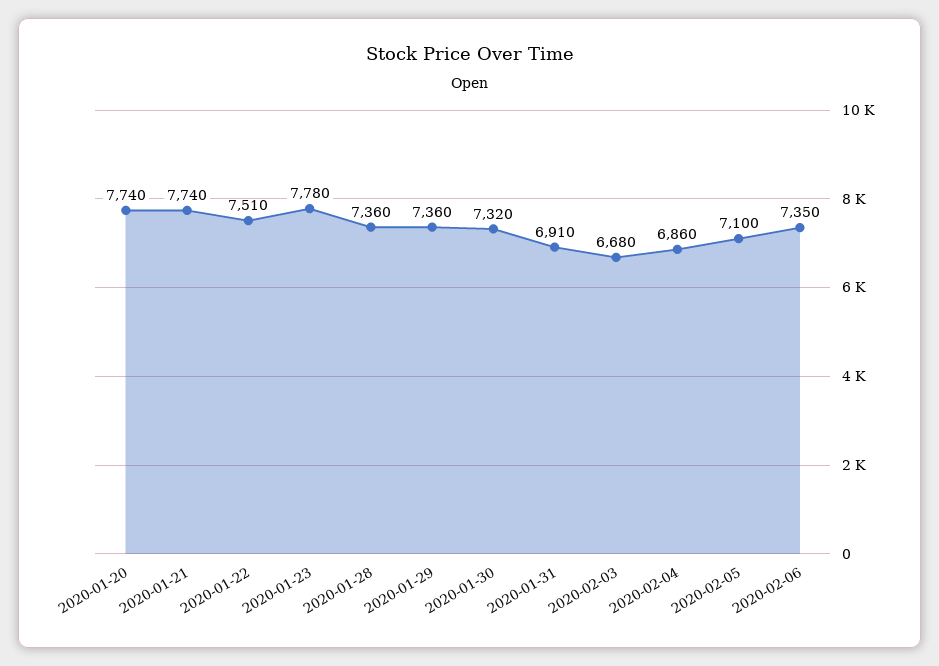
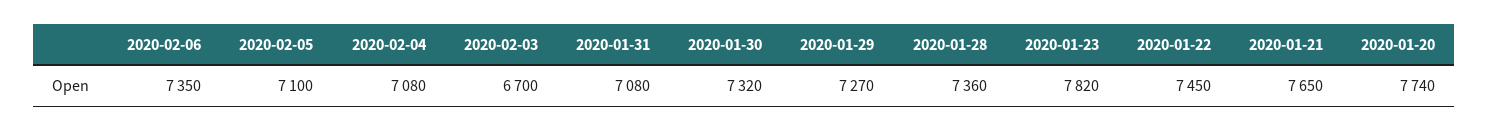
  {
    "2020-01-20": 7740,
-   "2020-01-21": 7740,
+   "2020-01-21": 7650,
-   "2020-01-22": 7510,
+   "2020-01-22": 7450,
-   "2020-01-23": 7780,
+   "2020-01-23": 7820,
    "2020-01-28": 7360,
-   "2020-01-29": 7360,
+   "2020-01-29": 7270,
    "2020-01-30": 7320,
-   "2020-01-31": 6910,
+   "2020-01-31": 7080,
-   "2020-02-03": 6680,
+   "2020-02-03": 6700,
-   "2020-02-04": 6860,
+   "2020-02-04": 7080,
    "2020-02-05": 7100,
    "2020-02-06": 7350
  }

